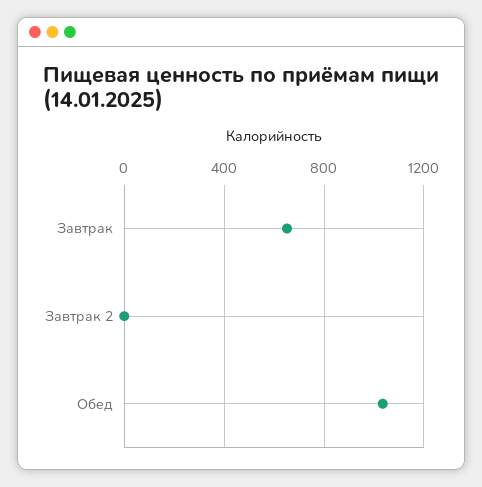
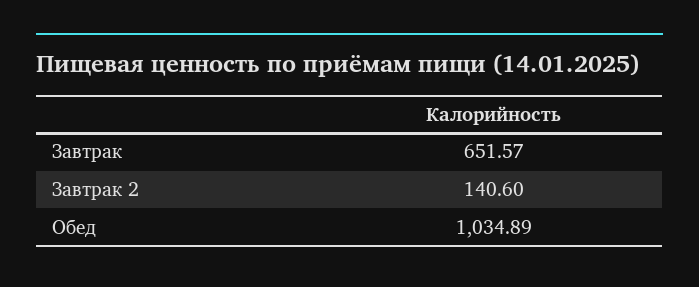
  {
    "Завтрак": 651.57,
-   "Завтрак 2": 0,
+   "Завтрак 2": 140.6,
    "Обед": 1034.89
  }

